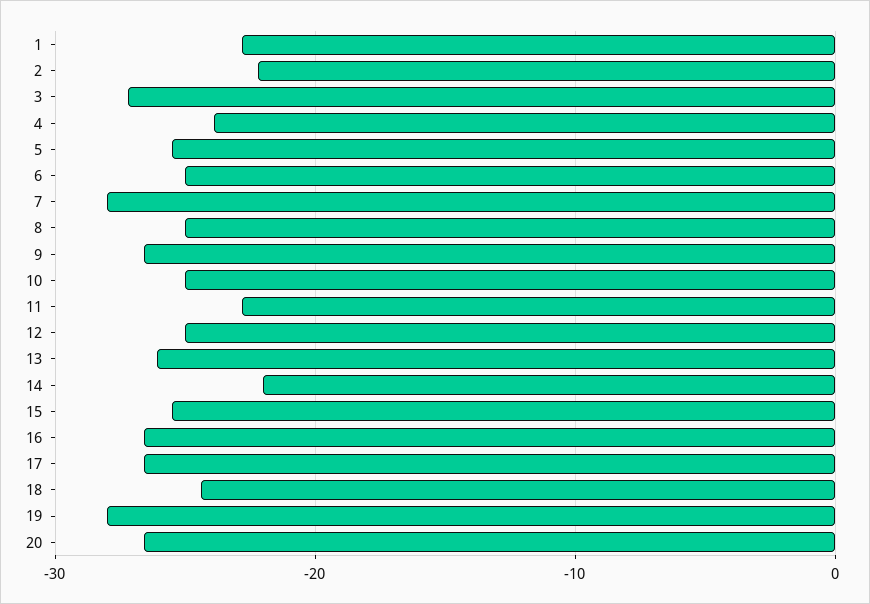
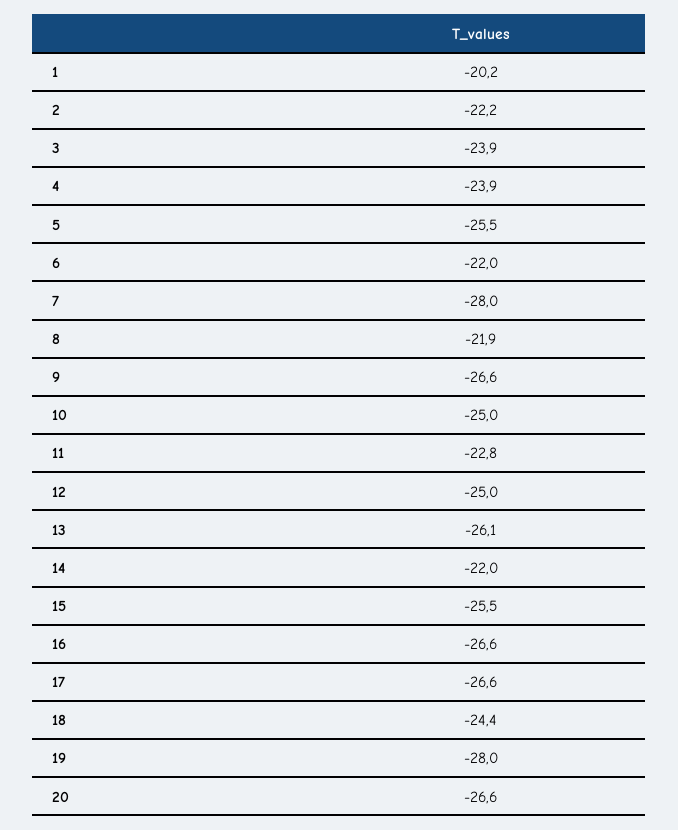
  {
-   "1": -23,
+   "1": -20.2,
    "2": -22.2,
-   "3": -27,
+   "3": -23.9,
    "4": -23.9,
    "5": -25.5,
-   "6": -25,
+   "6": -22,
    "7": -28,
-   "8": -25,
+   "8": -21.9,
    "9": -26.6,
    "10": -25,
    "11": -22.8,
    "12": -25,
    "13": -26.1,
    "14": -22,
    "15": -25.5,
    "16": -26.6,
    "17": -26.6,
    "18": -24.4,
    "19": -28,
    "20": -26.6
  }

